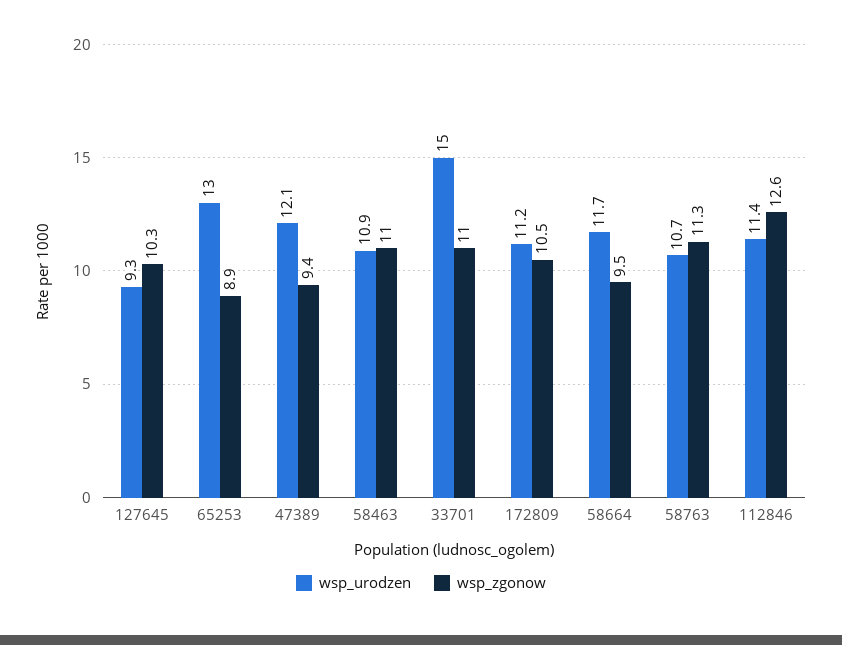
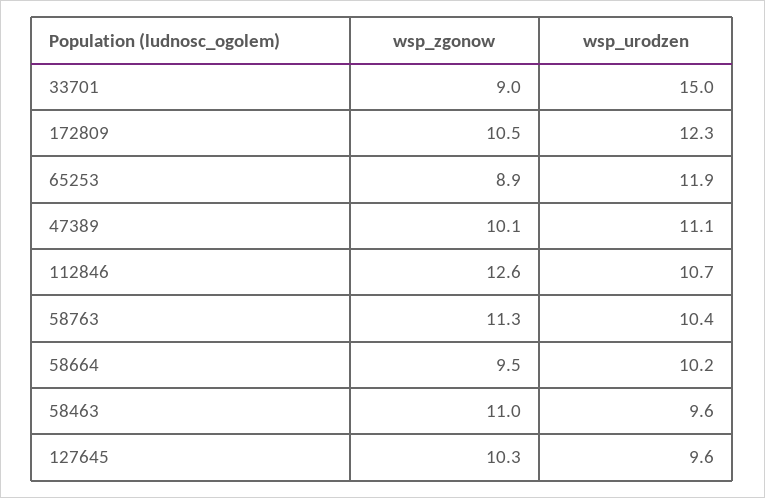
  {
    "wsp_urodzen": {
-     "127645": 9.3,
+     "127645": 9.6,
-     "65253": 13,
+     "65253": 11.9,
-     "47389": 12.1,
+     "47389": 11.1,
-     "58463": 10.9,
+     "58463": 9.6,
      "33701": 15,
-     "172809": 11.2,
+     "172809": 12.3,
-     "58664": 11.7,
+     "58664": 10.2,
-     "58763": 10.7,
+     "58763": 10.4,
-     "112846": 11.4
+     "112846": 10.7
    },
    "wsp_zgonow": {
      "127645": 10.3,
      "65253": 8.9,
-     "47389": 9.4,
+     "47389": 10.1,
      "58463": 11,
-     "33701": 11,
+     "33701": 9,
      "172809": 10.5,
      "58664": 9.5,
      "58763": 11.3,
      "112846": 12.6
    }
  }

